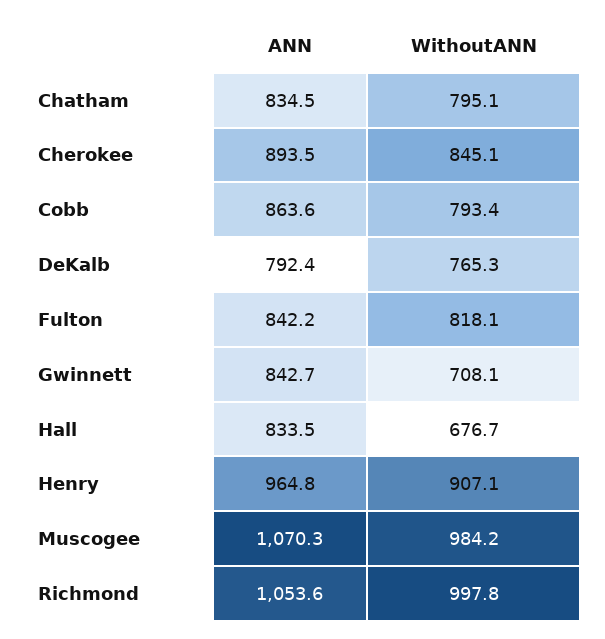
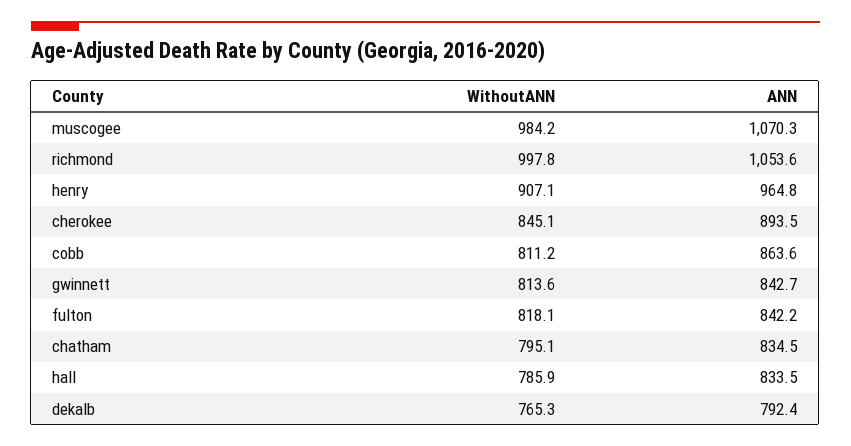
  {
    "ANN": {
      "Chatham": 834.5,
      "Cherokee": 893.5,
      "Cobb": 863.6,
      "DeKalb": 792.4,
      "Fulton": 842.2,
      "Gwinnett": 842.7,
      "Hall": 833.5,
      "Henry": 964.8,
      "Muscogee": 1070.3,
      "Richmond": 1053.6
    },
    "WithoutANN": {
      "Chatham": 795.1,
      "Cherokee": 845.1,
-     "Cobb": 793.4,
+     "Cobb": 811.2,
      "DeKalb": 765.3,
      "Fulton": 818.1,
-     "Gwinnett": 708.1,
+     "Gwinnett": 813.6,
-     "Hall": 676.7,
+     "Hall": 785.9,
      "Henry": 907.1,
      "Muscogee": 984.2,
      "Richmond": 997.8
    }
  }

